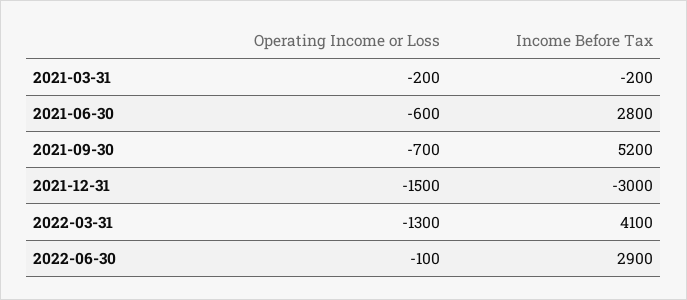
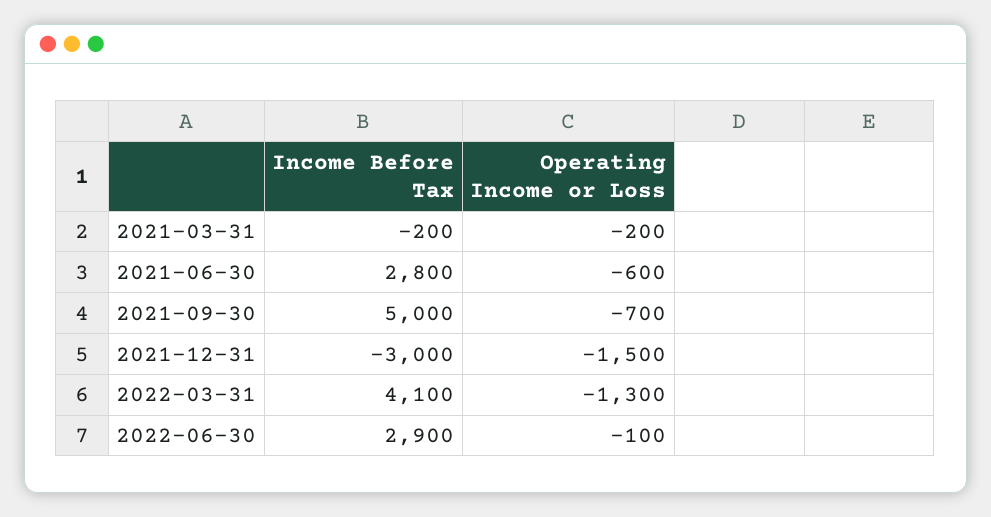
  {
    "Operating Income or Loss": {
      "2021-03-31": -200,
      "2021-06-30": -600,
      "2021-09-30": -700,
      "2021-12-31": -1500,
      "2022-03-31": -1300,
      "2022-06-30": -100
    },
    "Income Before Tax": {
      "2021-03-31": -200,
      "2021-06-30": 2800,
-     "2021-09-30": 5200,
+     "2021-09-30": 5000,
      "2021-12-31": -3000,
      "2022-03-31": 4100,
      "2022-06-30": 2900
    }
  }

